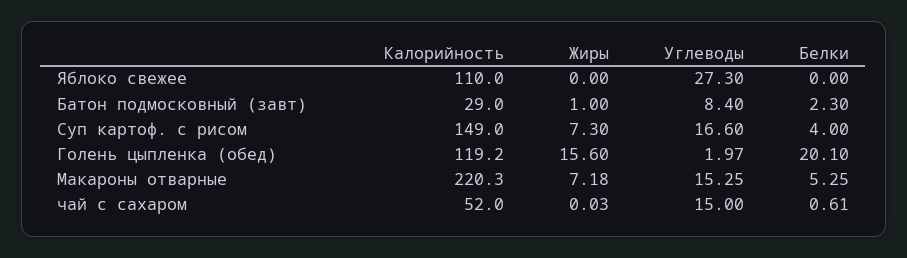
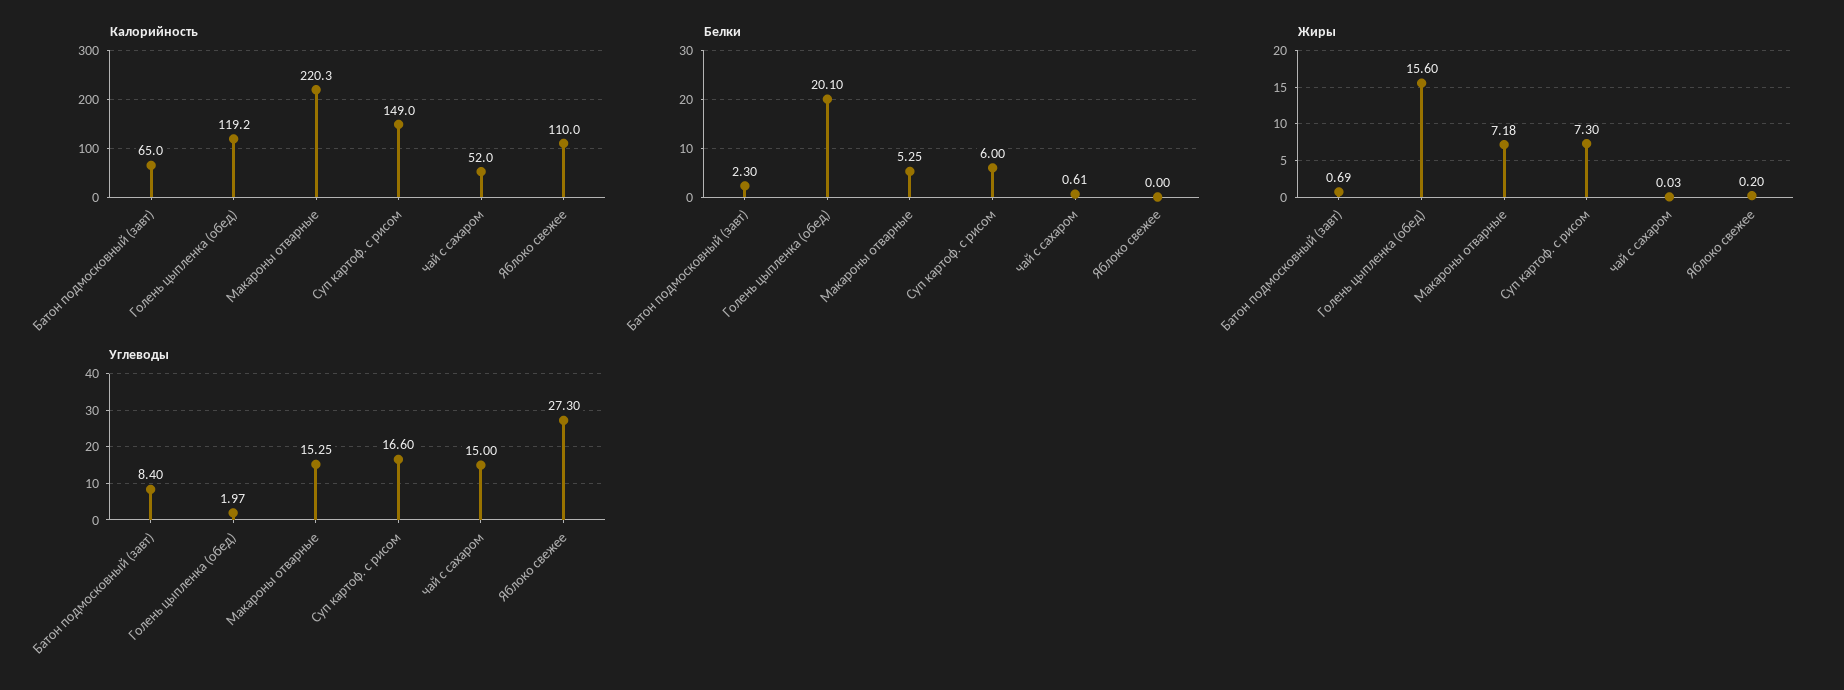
  {
    "Калорийность": {
      "Яблоко свежее": 110,
-     "Батон подмосковный (завт)": 29,
+     "Батон подмосковный (завт)": 65,
      "Суп картоф. с рисом": 149,
      "Голень цыпленка (обед)": 119.2,
      "Макароны отварные": 220.3,
      "чай с сахаром": 52
    },
    "Жиры": {
-     "Яблоко свежее": 0,
+     "Яблоко свежее": 0.2,
-     "Батон подмосковный (завт)": 1,
+     "Батон подмосковный (завт)": 0.69,
      "Суп картоф. с рисом": 7.3,
      "Голень цыпленка (обед)": 15.6,
      "Макароны отварные": 7.18,
      "чай с сахаром": 0.03
    },
    "Углеводы": {
      "Яблоко свежее": 27.3,
      "Батон подмосковный (завт)": 8.4,
      "Суп картоф. с рисом": 16.6,
      "Голень цыпленка (обед)": 1.97,
      "Макароны отварные": 15.25,
      "чай с сахаром": 15
    },
    "Белки": {
      "Яблоко свежее": 0,
      "Батон подмосковный (завт)": 2.3,
-     "Суп картоф. с рисом": 4,
+     "Суп картоф. с рисом": 6,
      "Голень цыпленка (обед)": 20.1,
      "Макароны отварные": 5.25,
      "чай с сахаром": 0.61
    }
  }

